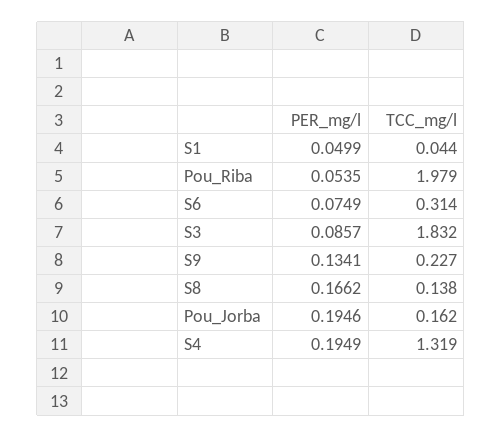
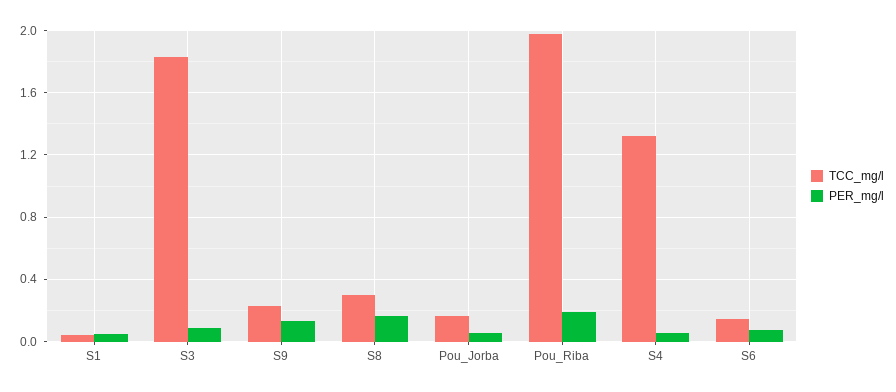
  {
    "PER_mg/l": {
      "S1": 0.0499,
-     "Pou_Riba": 0.0535,
+     "Pou_Riba": 0.2,
      "S6": 0.0749,
      "S3": 0.0857,
      "S9": 0.1341,
      "S8": 0.1662,
-     "Pou_Jorba": 0.1946,
+     "Pou_Jorba": 0.05,
-     "S4": 0.1949
+     "S4": 0.05
    },
    "TCC_mg/l": {
      "S1": 0.044,
      "Pou_Riba": 1.979,
-     "S6": 0.314,
+     "S6": 0.15,
      "S3": 1.832,
      "S9": 0.227,
-     "S8": 0.138,
+     "S8": 0.3,
      "Pou_Jorba": 0.162,
      "S4": 1.319
    }
  }

